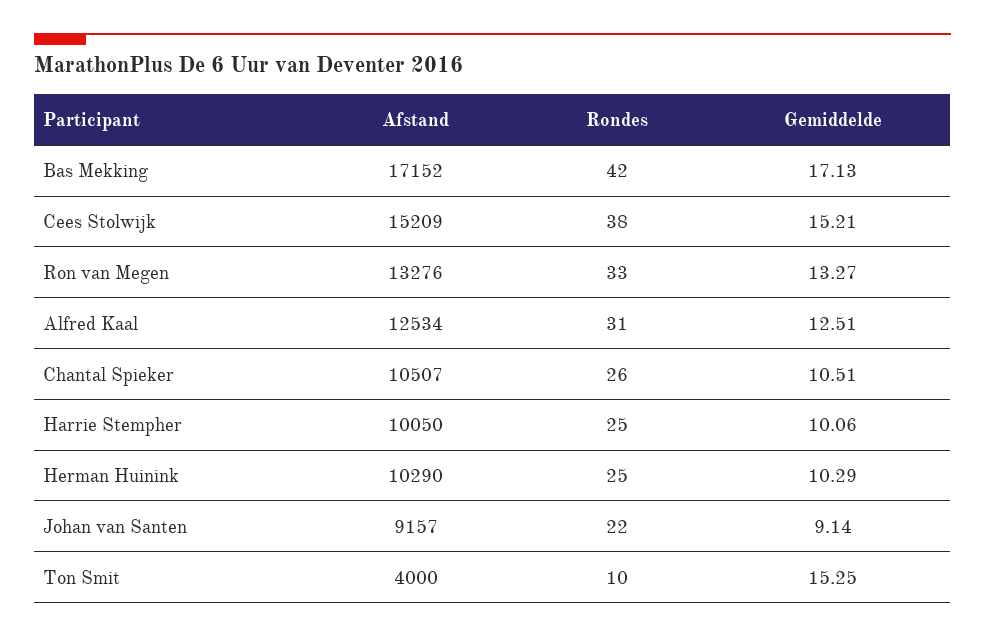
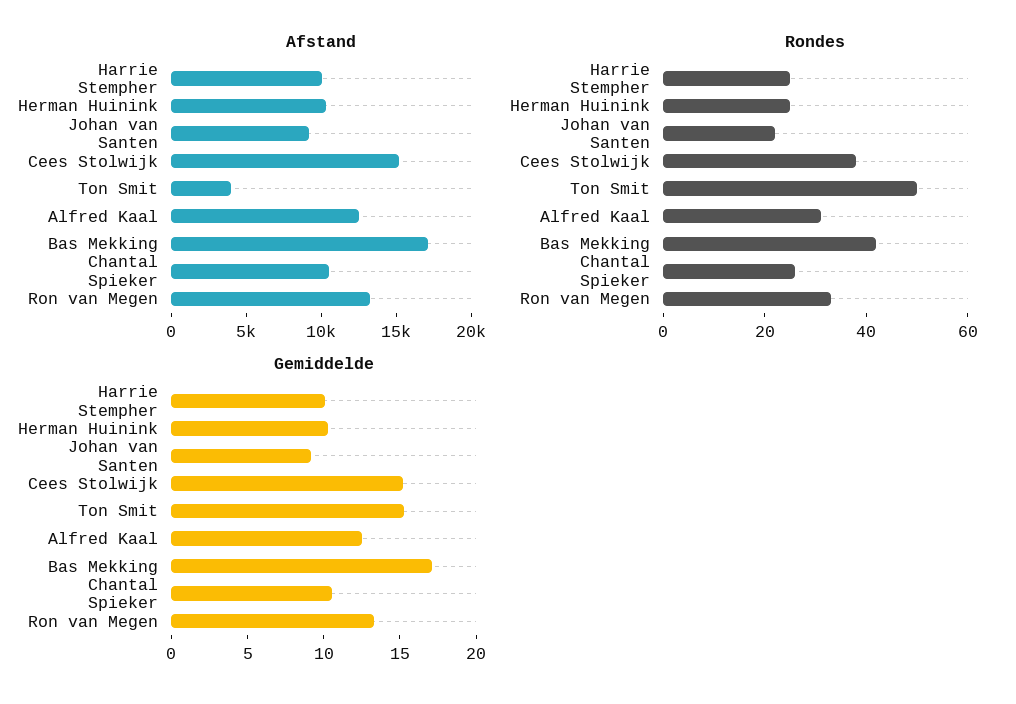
  {
    "Afstand": {
      "Bas Mekking": 17152,
      "Cees Stolwijk": 15209,
      "Ron van Megen": 13276,
      "Alfred Kaal": 12534,
      "Chantal Spieker": 10507,
      "Harrie Stempher": 10050,
      "Herman Huinink": 10290,
      "Johan van Santen": 9157,
      "Ton Smit": 4000
    },
    "Rondes": {
      "Bas Mekking": 42,
      "Cees Stolwijk": 38,
      "Ron van Megen": 33,
      "Alfred Kaal": 31,
      "Chantal Spieker": 26,
      "Harrie Stempher": 25,
      "Herman Huinink": 25,
      "Johan van Santen": 22,
-     "Ton Smit": 10
+     "Ton Smit": 50
    },
    "Gemiddelde": {
      "Bas Mekking": 17.13,
      "Cees Stolwijk": 15.21,
      "Ron van Megen": 13.27,
      "Alfred Kaal": 12.51,
      "Chantal Spieker": 10.51,
      "Harrie Stempher": 10.06,
      "Herman Huinink": 10.29,
      "Johan van Santen": 9.14,
      "Ton Smit": 15.25
    }
  }

